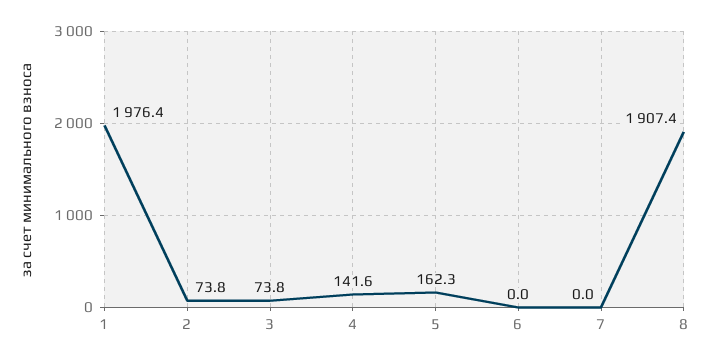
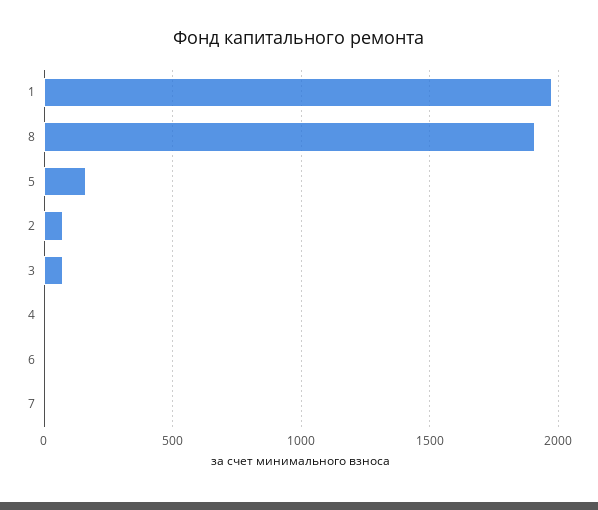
  {
    "1": 1976.4,
    "2": 73.8,
    "3": 73.8,
-   "4": 141.6,
+   "4": 0,
    "5": 162.3,
    "6": 0,
    "7": 0,
    "8": 1907.4
  }

